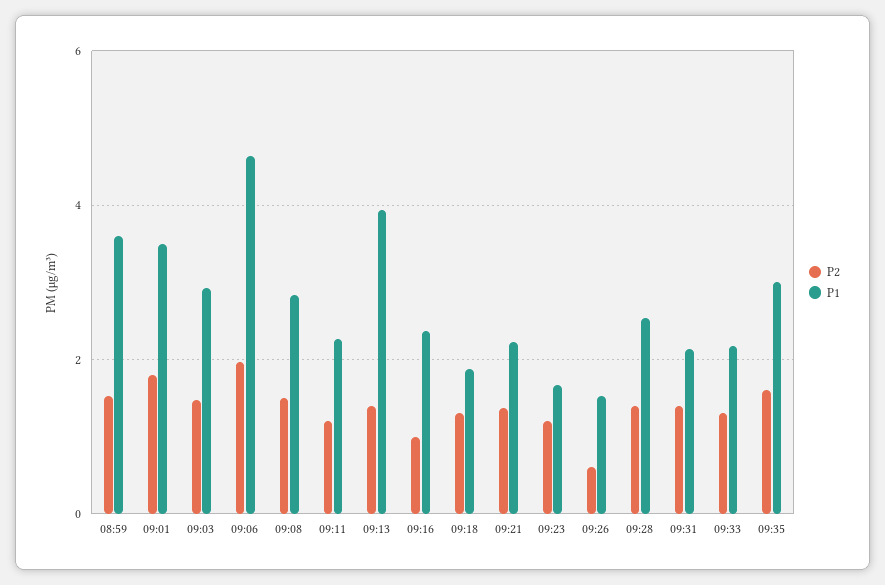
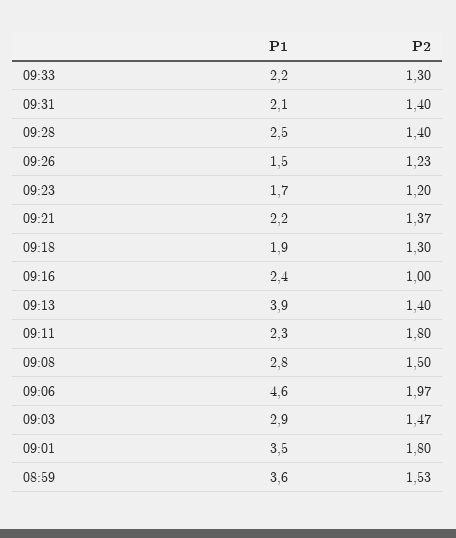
  {
    "P2": {
      "08:59": 1.53,
      "09:01": 1.8,
      "09:03": 1.47,
      "09:06": 1.97,
      "09:08": 1.5,
-     "09:11": 1.2,
+     "09:11": 1.8,
      "09:13": 1.4,
      "09:16": 1,
      "09:18": 1.3,
      "09:21": 1.37,
      "09:23": 1.2,
-     "09:26": 0.6,
+     "09:26": 1.23,
      "09:28": 1.4,
      "09:31": 1.4,
-     "09:33": 1.3,
+     "09:33": 1.3
-     "09:35": 1.6
    },
    "P1": {
      "08:59": 3.6,
      "09:01": 3.5,
      "09:03": 2.9,
      "09:06": 4.6,
      "09:08": 2.8,
      "09:11": 2.3,
      "09:13": 3.9,
      "09:16": 2.4,
      "09:18": 1.9,
      "09:21": 2.2,
      "09:23": 1.7,
      "09:26": 1.5,
      "09:28": 2.5,
      "09:31": 2.1,
-     "09:33": 2.2,
+     "09:33": 2.2
-     "09:35": 3
    }
  }

